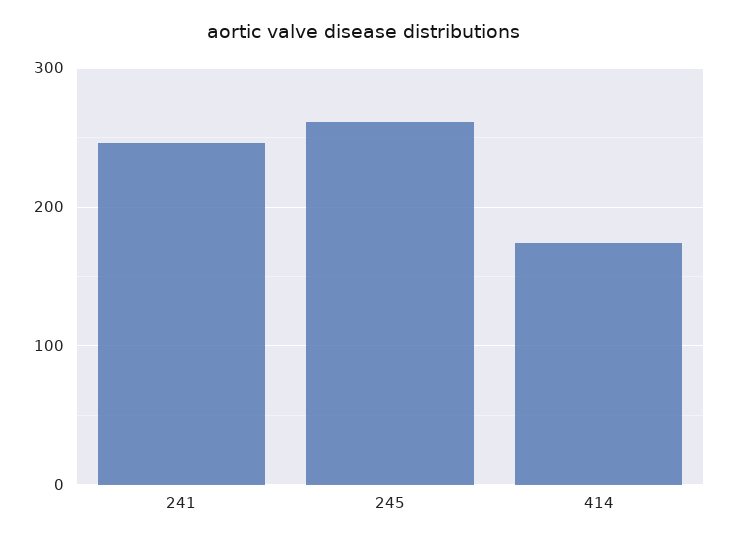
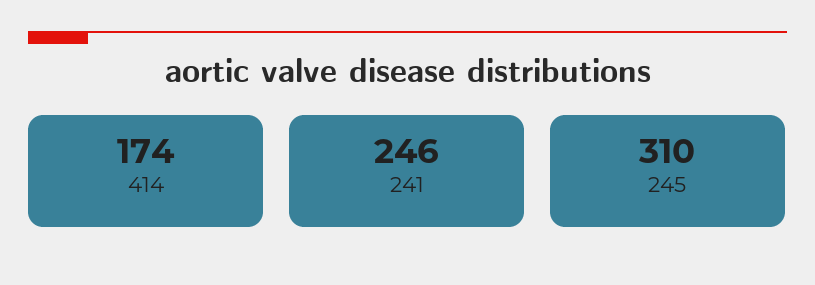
  {
    "241": 246,
-   "245": 260,
+   "245": 310,
    "414": 174
  }

